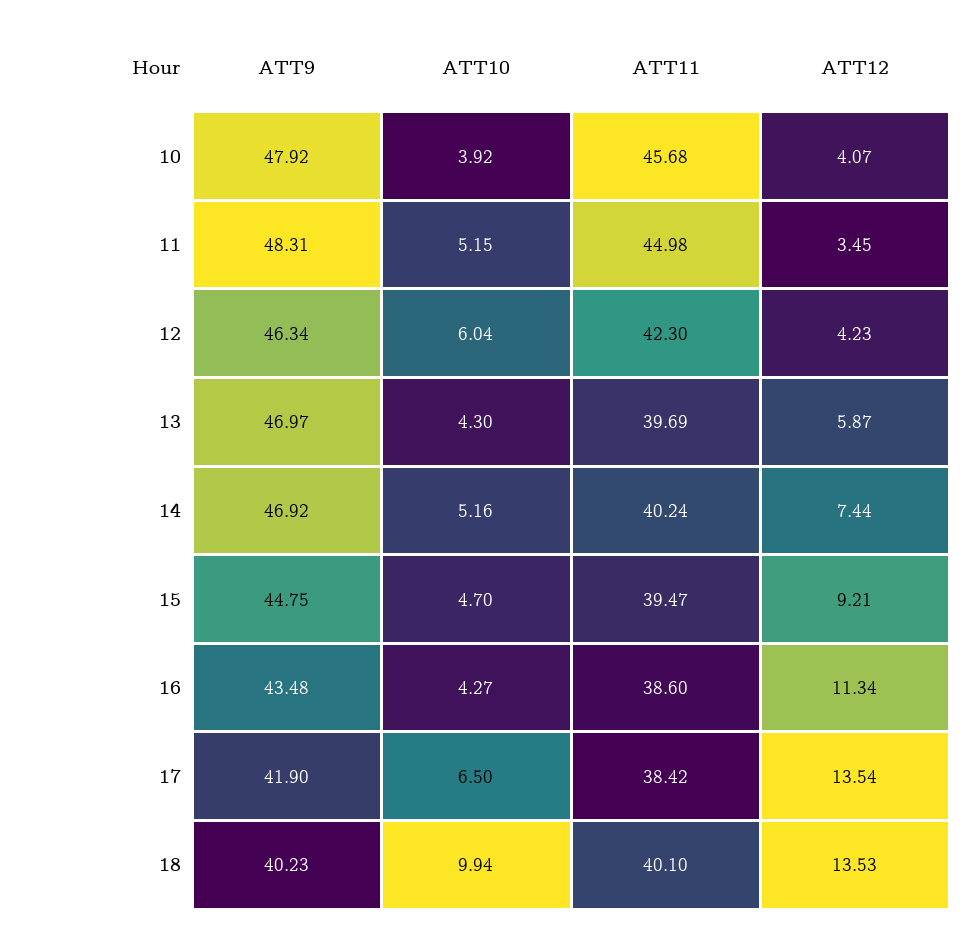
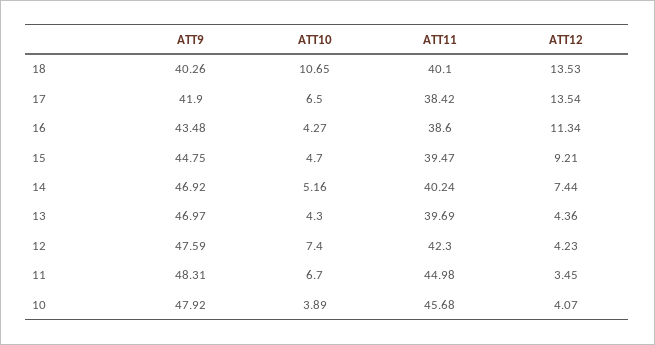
  {
    "ATT9": {
      "10": 47.92,
      "11": 48.31,
-     "12": 46.34,
+     "12": 47.59,
      "13": 46.97,
      "14": 46.92,
      "15": 44.75,
      "16": 43.48,
      "17": 41.9,
-     "18": 40.23
+     "18": 40.26
    },
    "ATT10": {
-     "10": 3.92,
+     "10": 3.89,
-     "11": 5.15,
+     "11": 6.7,
-     "12": 6.04,
+     "12": 7.4,
      "13": 4.3,
      "14": 5.16,
      "15": 4.7,
      "16": 4.27,
      "17": 6.5,
-     "18": 9.94
+     "18": 10.65
    },
    "ATT11": {
      "10": 45.68,
      "11": 44.98,
      "12": 42.3,
      "13": 39.69,
      "14": 40.24,
      "15": 39.47,
      "16": 38.6,
      "17": 38.42,
      "18": 40.1
    },
    "ATT12": {
      "10": 4.07,
      "11": 3.45,
      "12": 4.23,
-     "13": 5.87,
+     "13": 4.36,
      "14": 7.44,
      "15": 9.21,
      "16": 11.34,
      "17": 13.54,
      "18": 13.53
    }
  }

